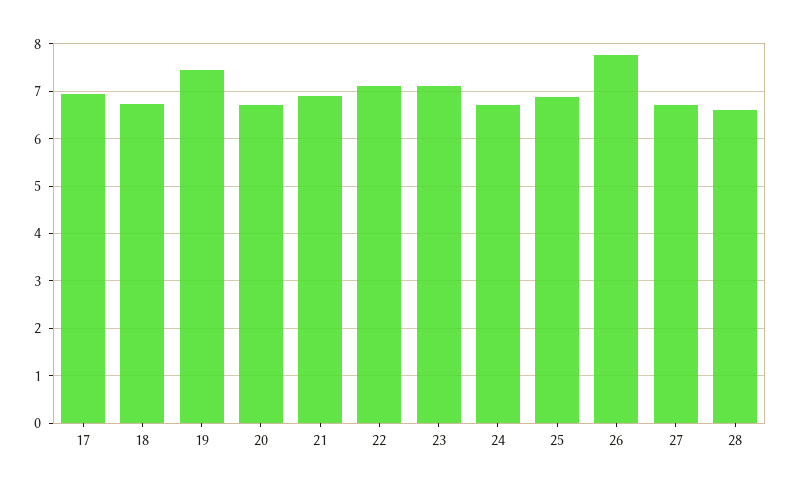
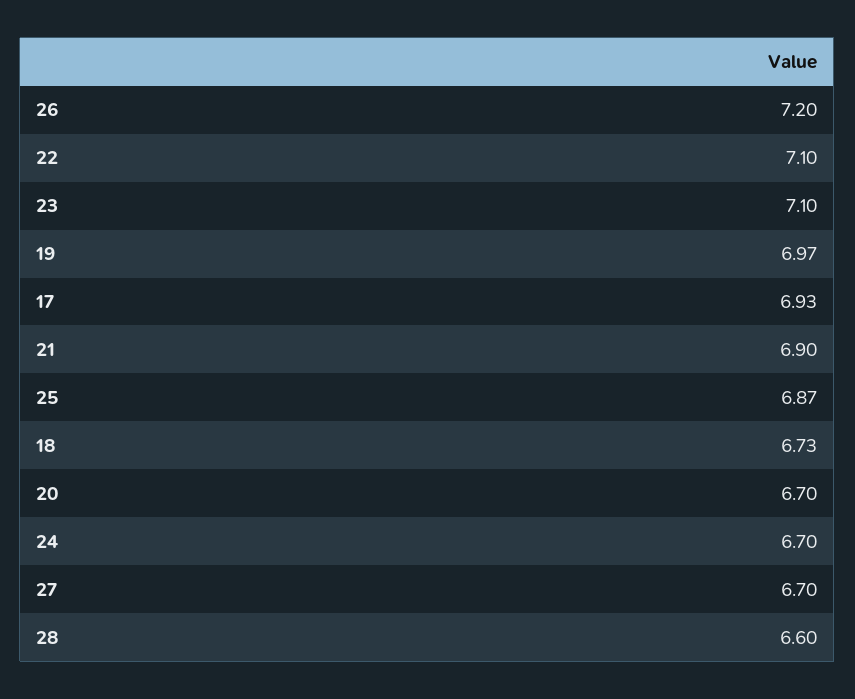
  {
    "17": 6.93,
    "18": 6.73,
-   "19": 7.4,
+   "19": 6.97,
    "20": 6.7,
    "21": 6.9,
    "22": 7.1,
    "23": 7.1,
    "24": 6.7,
    "25": 6.87,
-   "26": 7.8,
+   "26": 7.2,
    "27": 6.7,
    "28": 6.6
  }

